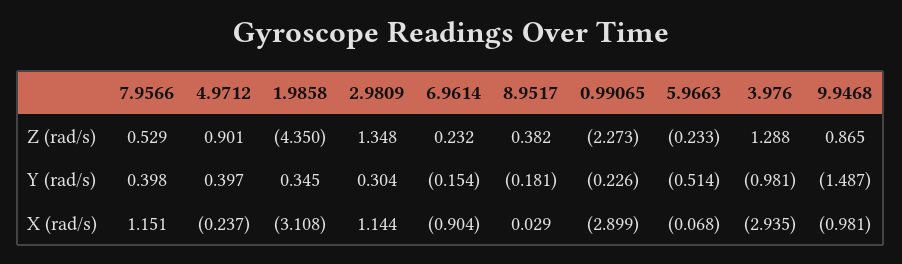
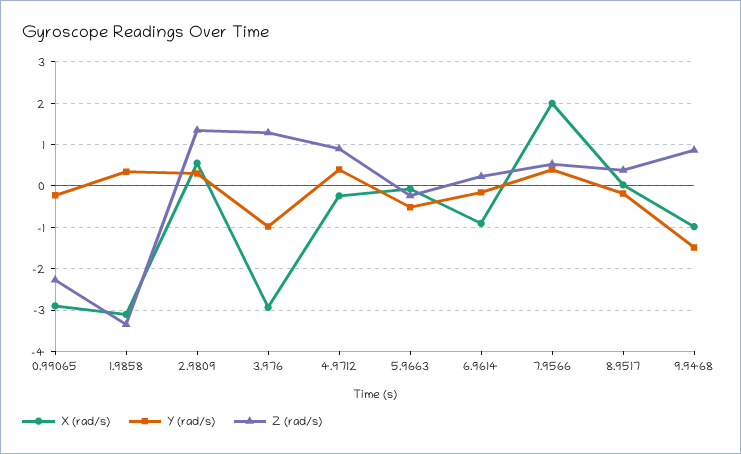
  {
    "Z (rad/s)": {
      "7.9566": 0.529,
      "4.9712": 0.901,
-     "1.9858": -4.35,
+     "1.9858": -3.4,
      "2.9809": 1.348,
      "6.9614": 0.232,
      "8.9517": 0.382,
      "0.99065": -2.273,
      "5.9663": -0.233,
      "3.976": 1.288,
      "9.9468": 0.865
    },
    "Y (rad/s)": {
      "7.9566": 0.398,
      "4.9712": 0.397,
      "1.9858": 0.345,
      "2.9809": 0.304,
      "6.9614": -0.154,
      "8.9517": -0.181,
      "0.99065": -0.226,
      "5.9663": -0.514,
      "3.976": -0.981,
      "9.9468": -1.487
    },
    "X (rad/s)": {
-     "7.9566": 1.151,
+     "7.9566": 2,
      "4.9712": -0.237,
      "1.9858": -3.108,
-     "2.9809": 1.144,
+     "2.9809": 0.6,
      "6.9614": -0.904,
      "8.9517": 0.029,
      "0.99065": -2.899,
      "5.9663": -0.068,
      "3.976": -2.935,
      "9.9468": -0.981
    }
  }

